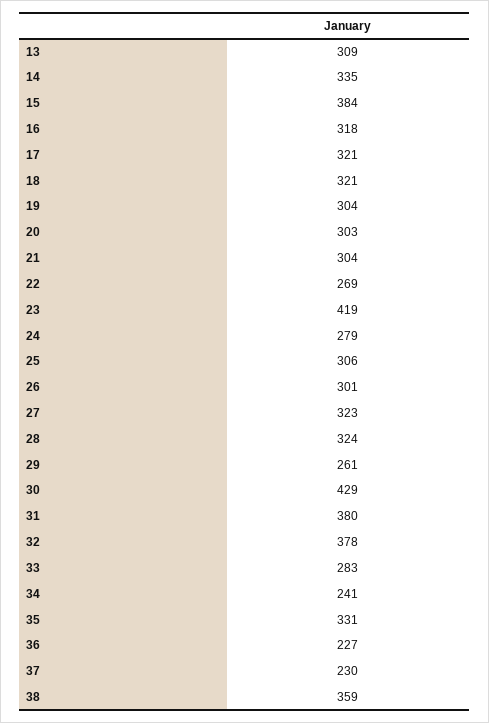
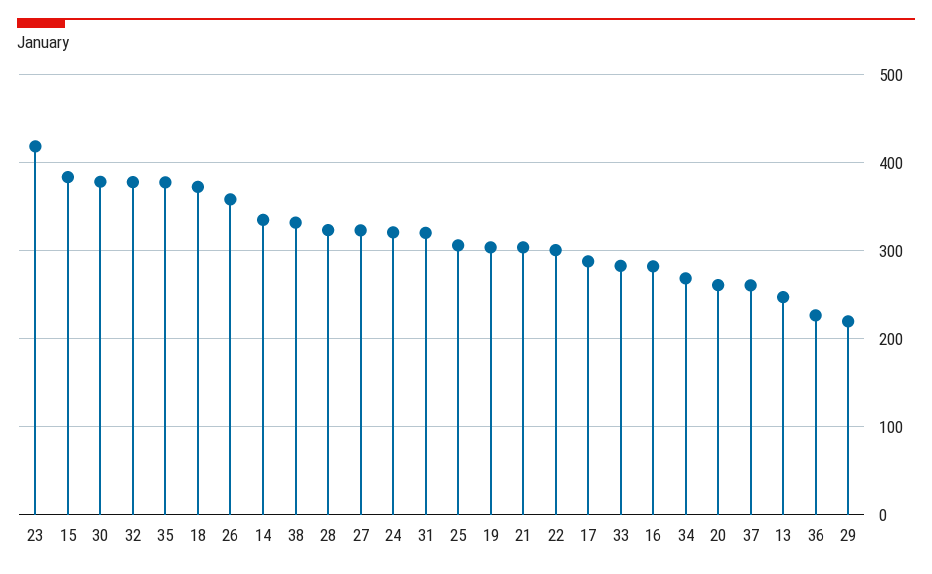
  {
-   "13": 309,
+   "13": 250,
    "14": 335,
    "15": 384,
-   "16": 318,
+   "16": 280,
-   "17": 321,
+   "17": 290,
-   "18": 321,
+   "18": 370,
    "19": 304,
-   "20": 303,
+   "20": 260,
    "21": 304,
-   "22": 269,
+   "22": 300,
    "23": 419,
-   "24": 279,
+   "24": 320,
    "25": 306,
-   "26": 301,
+   "26": 360,
    "27": 323,
    "28": 324,
-   "29": 261,
+   "29": 220,
-   "30": 429,
+   "30": 380,
-   "31": 380,
+   "31": 320,
    "32": 378,
    "33": 283,
-   "34": 241,
+   "34": 270,
-   "35": 331,
+   "35": 380,
    "36": 227,
-   "37": 230,
+   "37": 260,
-   "38": 359
+   "38": 330
  }

